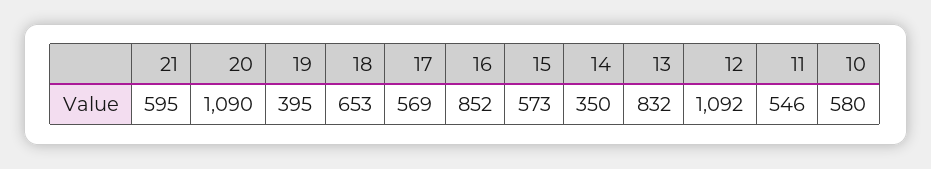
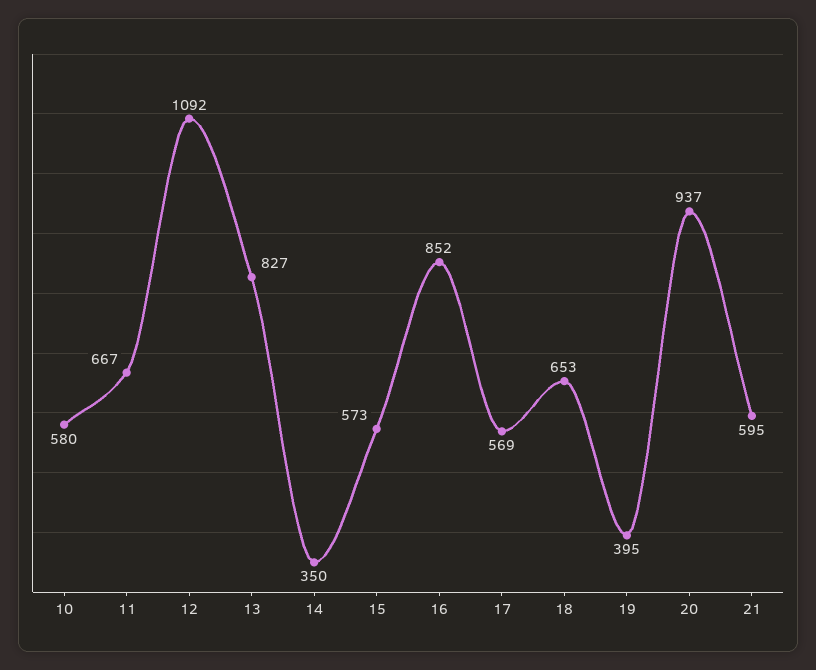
  {
    "21": 595,
-   "20": 1090,
+   "20": 937,
    "19": 395,
    "18": 653,
    "17": 569,
    "16": 852,
    "15": 573,
    "14": 350,
-   "13": 832,
+   "13": 827,
    "12": 1092,
-   "11": 546,
+   "11": 667,
    "10": 580
  }

